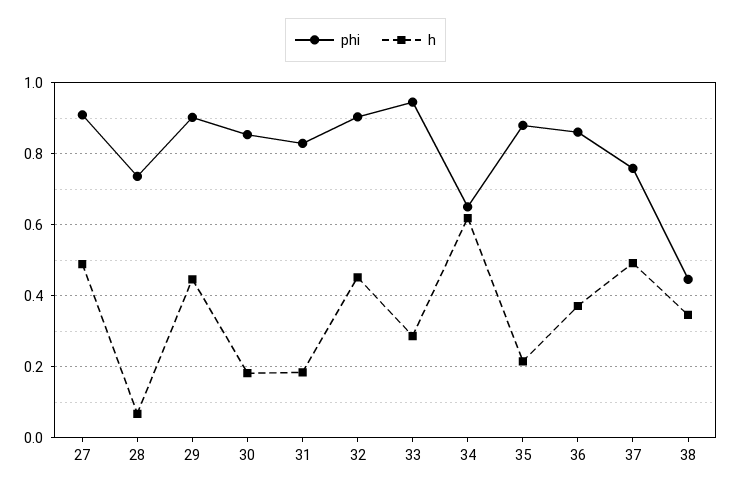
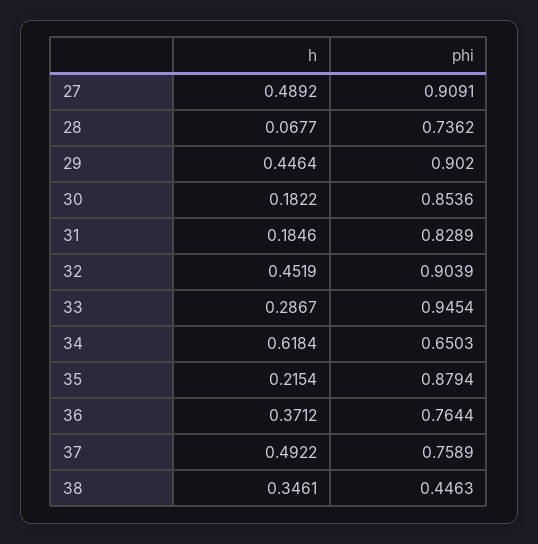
  {
    "phi": {
      "27": 0.9091,
      "28": 0.7362,
      "29": 0.902,
      "30": 0.8536,
      "31": 0.8289,
      "32": 0.9039,
      "33": 0.9454,
      "34": 0.6503,
      "35": 0.8794,
-     "36": 0.86,
+     "36": 0.7644,
      "37": 0.7589,
      "38": 0.4463
    },
    "h": {
      "27": 0.4892,
      "28": 0.0677,
      "29": 0.4464,
      "30": 0.1822,
      "31": 0.1846,
      "32": 0.4519,
      "33": 0.2867,
      "34": 0.6184,
      "35": 0.2154,
      "36": 0.3712,
      "37": 0.4922,
      "38": 0.3461
    }
  }

